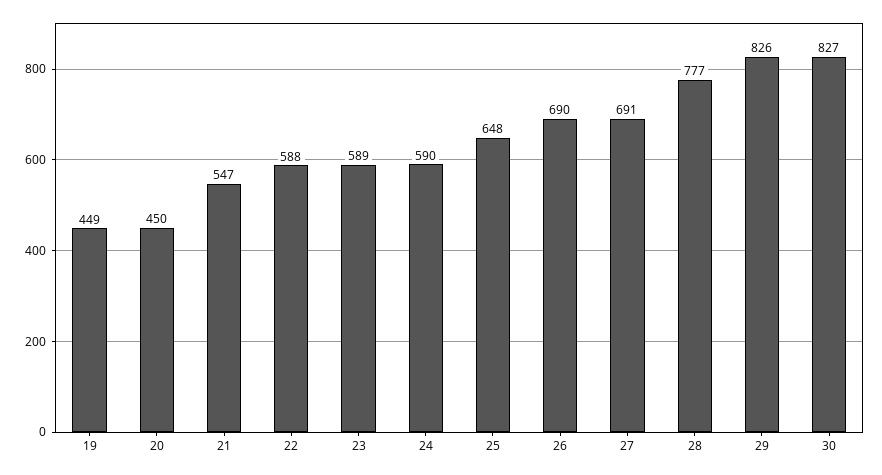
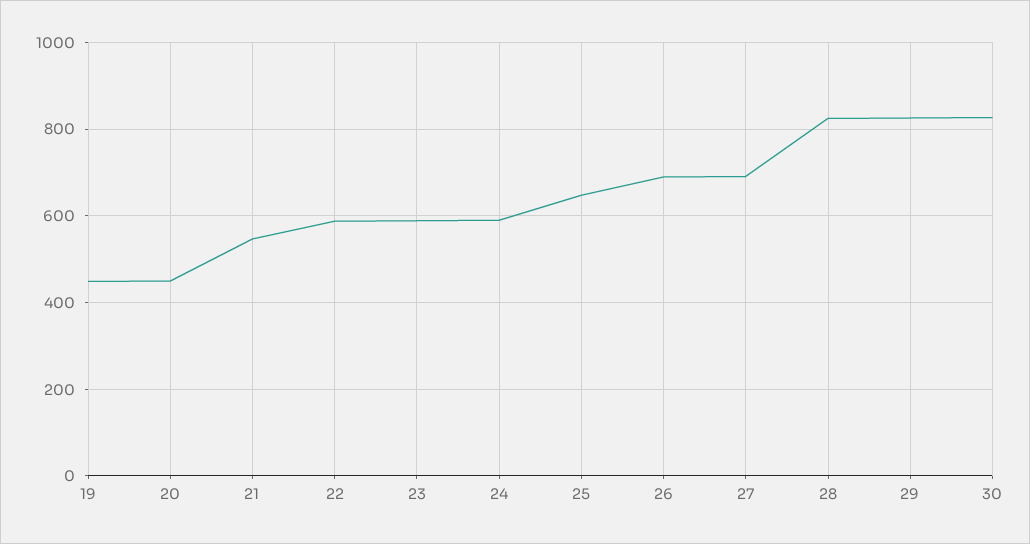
  {
    "19": 449,
    "20": 450,
    "21": 547,
    "22": 588,
    "23": 589,
    "24": 590,
    "25": 648,
    "26": 690,
    "27": 691,
-   "28": 777,
+   "28": 820,
    "29": 826,
    "30": 827
  }

